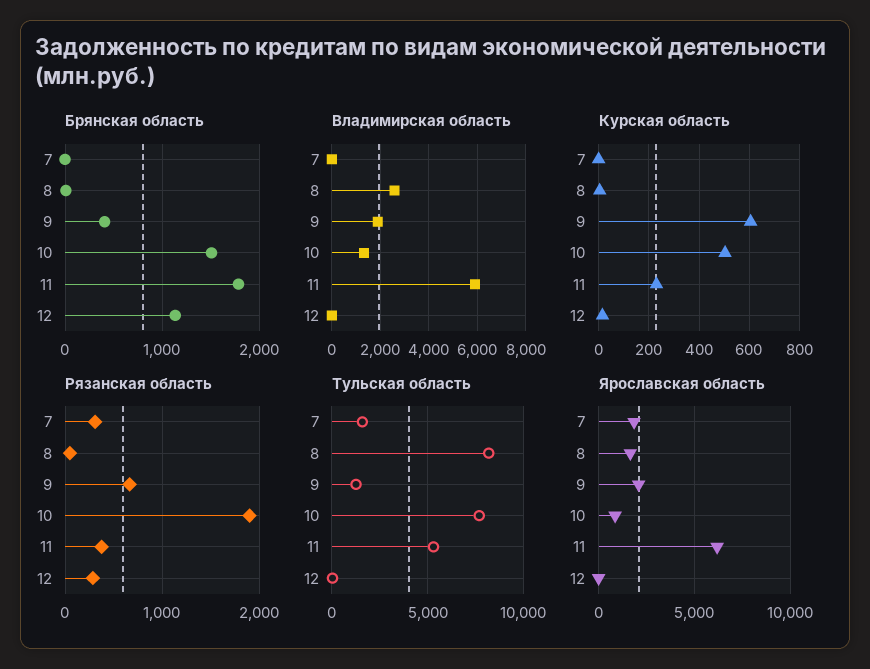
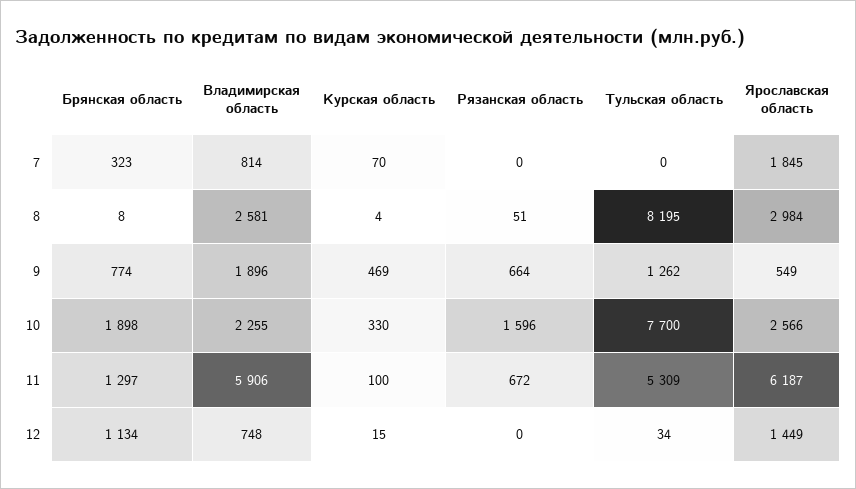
  {
    "Брянская область": {
-     "7": 0,
+     "7": 323,
      "8": 8,
-     "9": 400,
+     "9": 774,
-     "10": 1500,
+     "10": 1898,
-     "11": 1800,
+     "11": 1297,
      "12": 1134
    },
    "Владимирская область": {
-     "7": 0,
+     "7": 814,
      "8": 2581,
      "9": 1896,
-     "10": 1250,
+     "10": 2255,
      "11": 5906,
-     "12": 0
+     "12": 748
    },
    "Курская область": {
-     "7": 0,
+     "7": 70,
      "8": 4,
-     "9": 600,
+     "9": 469,
-     "10": 500,
+     "10": 330,
-     "11": 225,
+     "11": 100,
      "12": 15
    },
    "Рязанская область": {
-     "7": 300,
+     "7": 0,
      "8": 51,
      "9": 664,
-     "10": 1900,
+     "10": 1596,
-     "11": 400,
+     "11": 672,
-     "12": 300
+     "12": 0
    },
    "Тульская область": {
-     "7": 1500,
+     "7": 0,
      "8": 8195,
      "9": 1262,
      "10": 7700,
      "11": 5309,
      "12": 34
    },
    "Ярославская область": {
      "7": 1845,
-     "8": 1500,
+     "8": 2984,
-     "9": 2000,
+     "9": 549,
-     "10": 1000,
+     "10": 2566,
      "11": 6187,
-     "12": 0
+     "12": 1449
    }
  }

